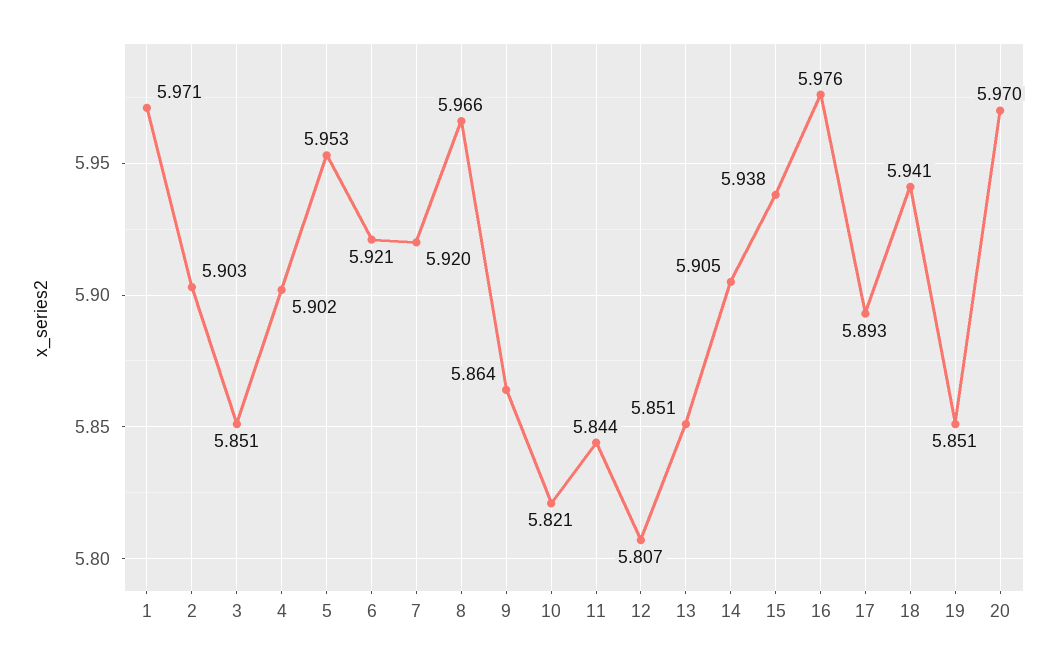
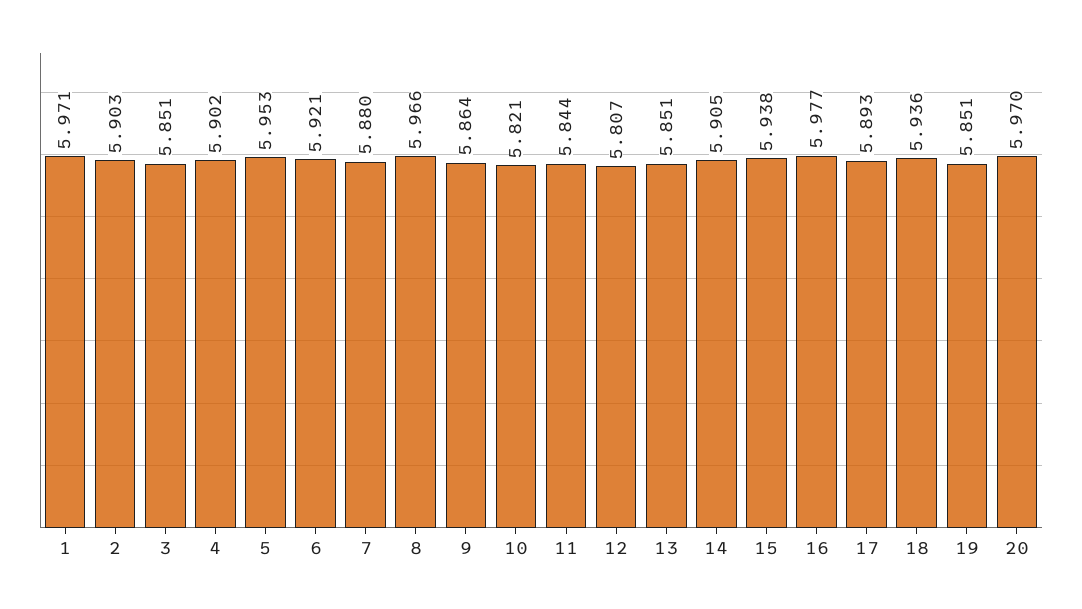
  {
    "1": 5.971,
    "2": 5.903,
    "3": 5.851,
    "4": 5.902,
    "5": 5.953,
    "6": 5.921,
-   "7": 5.92,
+   "7": 5.88,
    "8": 5.966,
    "9": 5.864,
    "10": 5.821,
    "11": 5.844,
    "12": 5.807,
    "13": 5.851,
    "14": 5.905,
    "15": 5.938,
-   "16": 5.976,
+   "16": 5.977,
    "17": 5.893,
-   "18": 5.941,
+   "18": 5.936,
    "19": 5.851,
    "20": 5.97
  }

